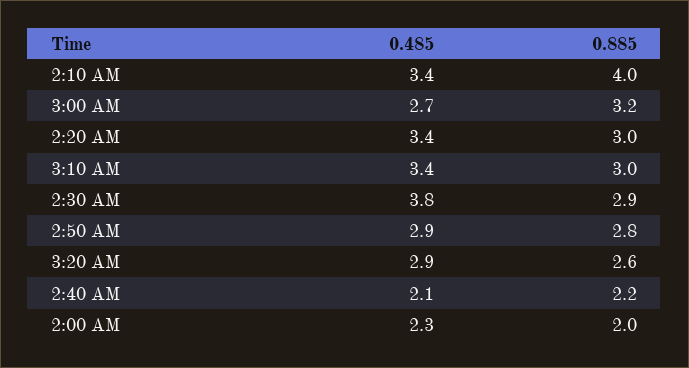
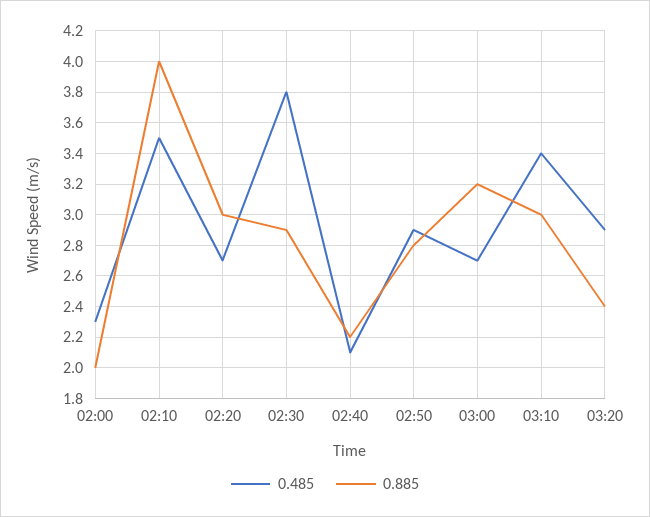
  {
    "0.485": {
-     "2:10 AM": 3.4,
+     "2:10 AM": 3.5,
      "3:00 AM": 2.7,
-     "2:20 AM": 3.4,
+     "2:20 AM": 2.7,
      "3:10 AM": 3.4,
      "2:30 AM": 3.8,
      "2:50 AM": 2.9,
      "3:20 AM": 2.9,
      "2:40 AM": 2.1,
      "2:00 AM": 2.3
    },
    "0.885": {
      "2:10 AM": 4,
      "3:00 AM": 3.2,
      "2:20 AM": 3,
      "3:10 AM": 3,
      "2:30 AM": 2.9,
      "2:50 AM": 2.8,
-     "3:20 AM": 2.6,
+     "3:20 AM": 2.4,
      "2:40 AM": 2.2,
      "2:00 AM": 2
    }
  }

